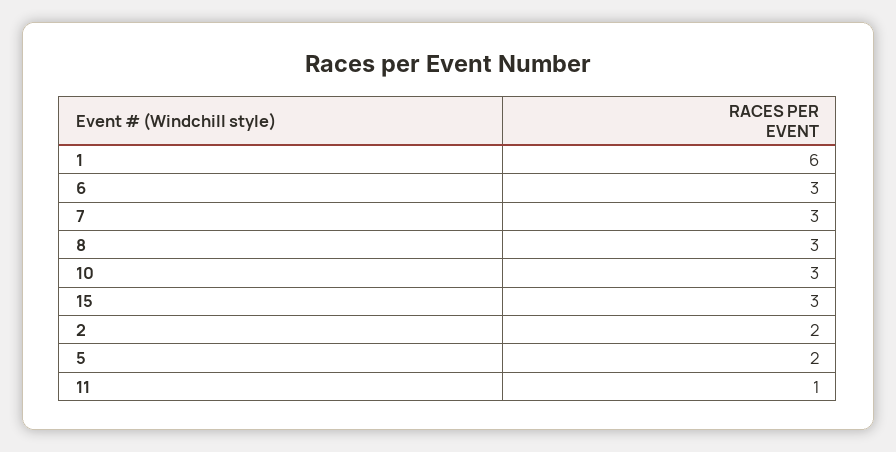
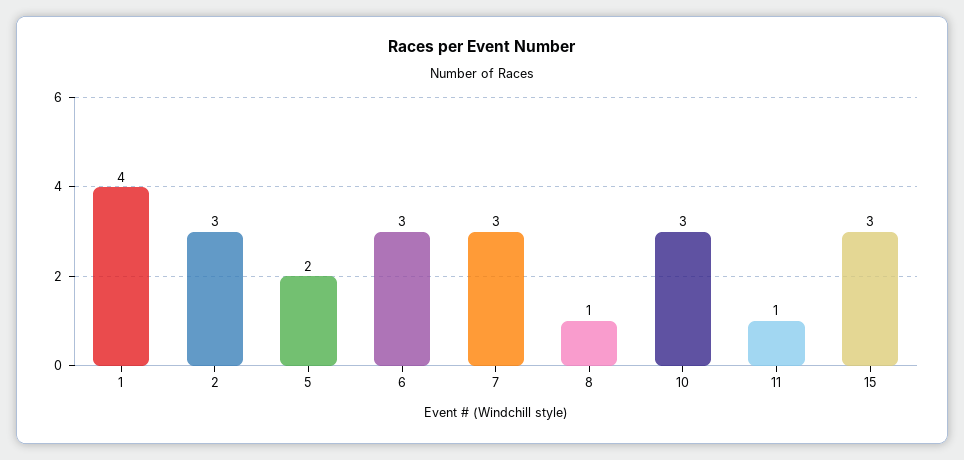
  {
-   "1": 6,
+   "1": 4,
    "6": 3,
    "7": 3,
-   "8": 3,
+   "8": 1,
    "10": 3,
    "15": 3,
-   "2": 2,
+   "2": 3,
    "5": 2,
    "11": 1
  }

